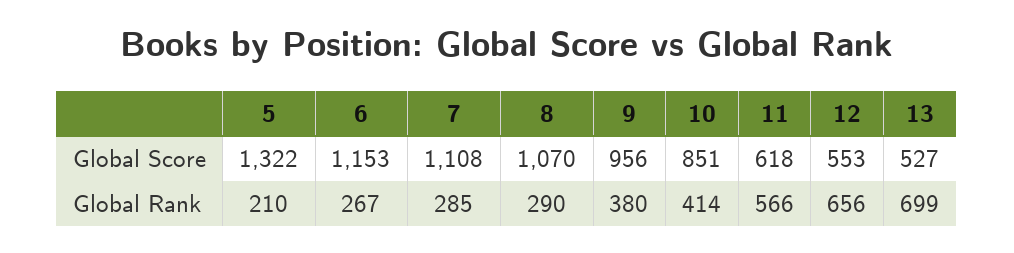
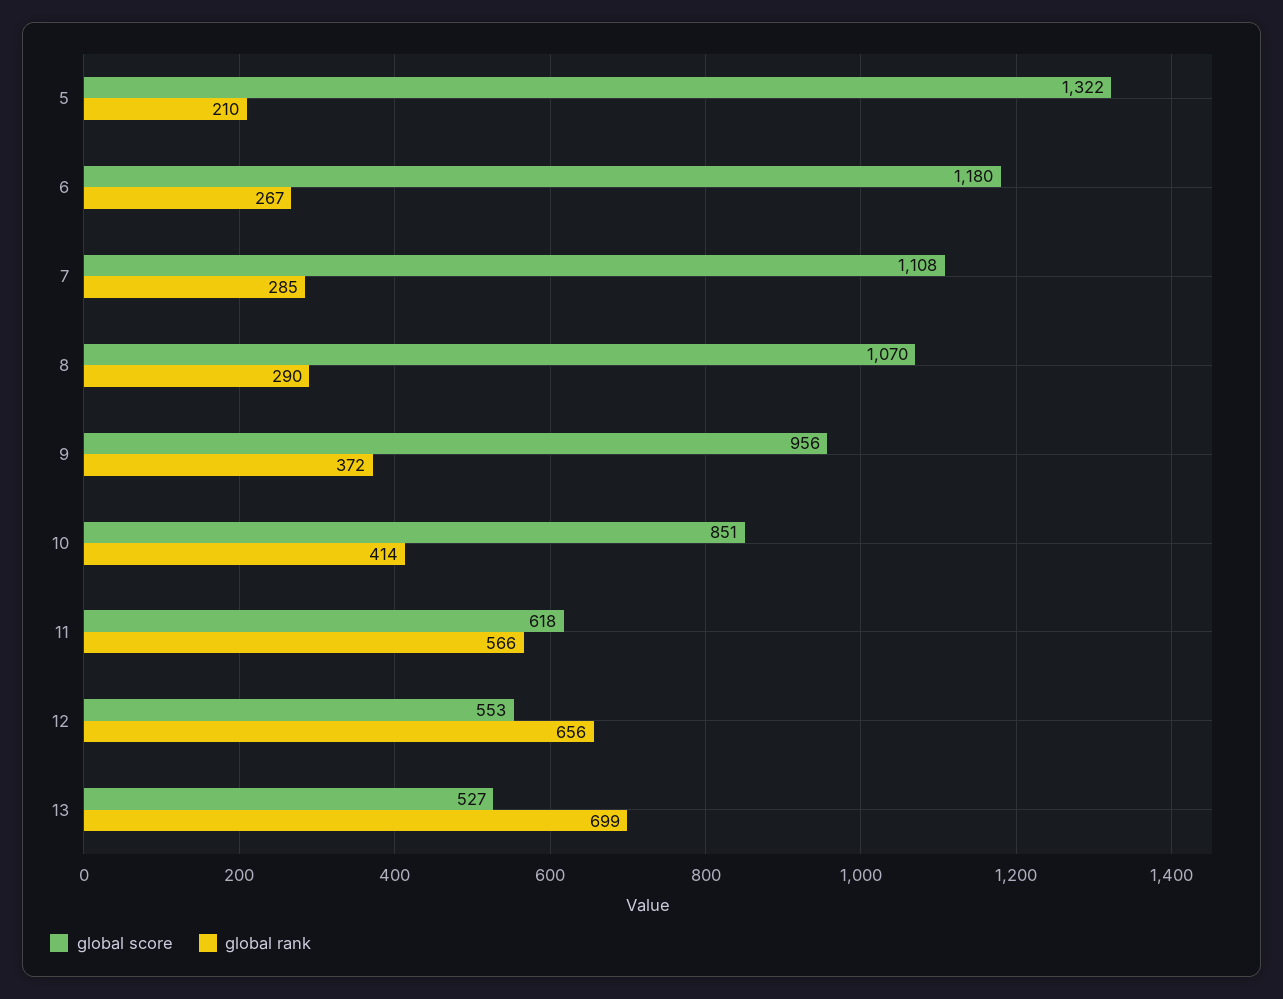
  {
    "Global Score": {
      "5": 1322,
-     "6": 1153,
+     "6": 1180,
      "7": 1108,
      "8": 1070,
      "9": 956,
      "10": 851,
      "11": 618,
      "12": 553,
      "13": 527
    },
    "Global Rank": {
      "5": 210,
      "6": 267,
      "7": 285,
      "8": 290,
-     "9": 380,
+     "9": 372,
      "10": 414,
      "11": 566,
      "12": 656,
      "13": 699
    }
  }

